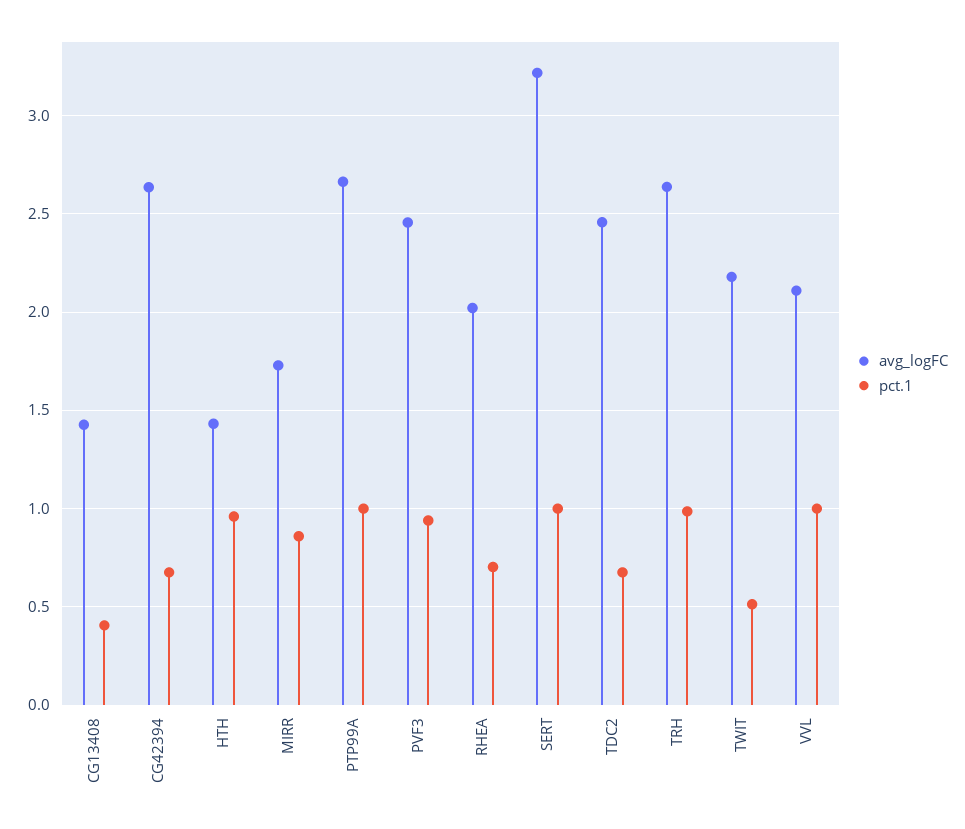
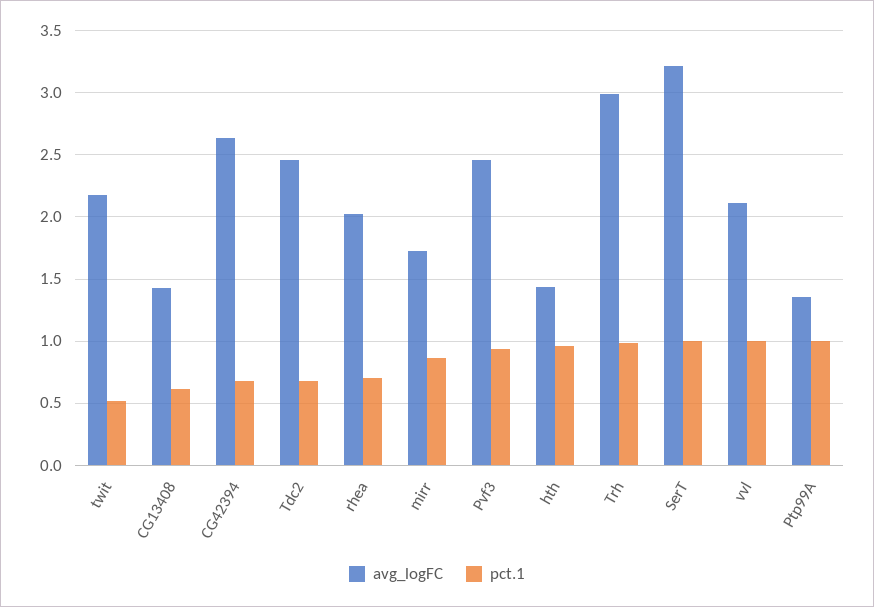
  {
    "avg_logFC": {
      "CG13408": 1.45,
      "CG42394": 2.65,
      "HTH": 1.45,
      "MIRR": 1.75,
-     "PTP99A": 2.65,
+     "PTP99A": 1.35,
      "PVF3": 2.45,
      "RHEA": 2,
      "SERT": 3.2,
      "TDC2": 2.45,
-     "TRH": 2.65,
+     "TRH": 3,
      "TWIT": 2.2,
      "VVL": 2.1
    },
    "pct.1": {
-     "CG13408": 0.4,
+     "CG13408": 0.6,
      "CG42394": 0.7,
      "HTH": 0.95,
      "MIRR": 0.85,
      "PTP99A": 1,
      "PVF3": 0.95,
      "RHEA": 0.7,
      "SERT": 1,
      "TDC2": 0.7,
      "TRH": 1,
      "TWIT": 0.5,
      "VVL": 1
    }
  }

